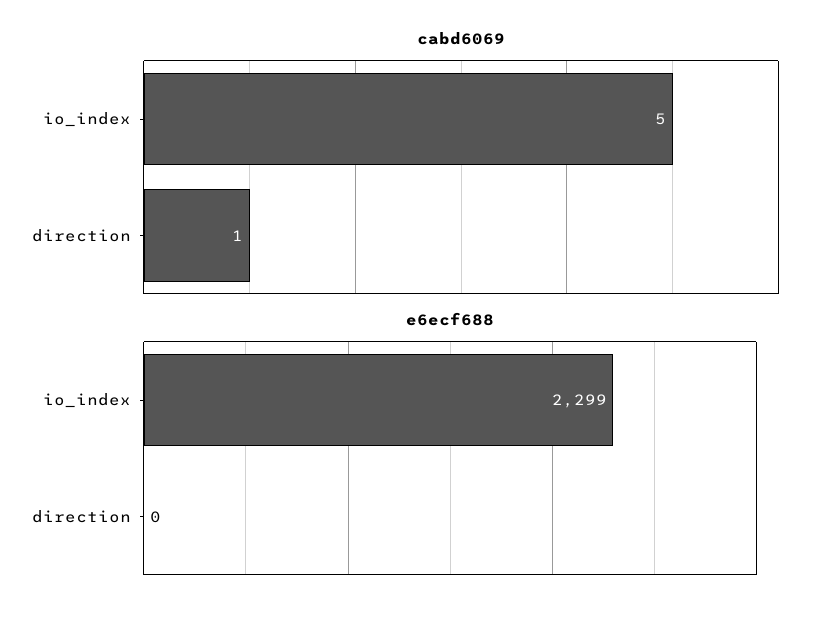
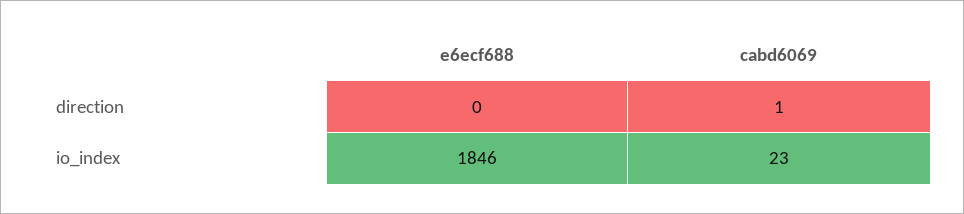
  {
    "cabd6069": {
-     "io_index": 5,
+     "io_index": 23,
      "direction": 1
    },
    "e6ecf688": {
-     "io_index": 2299,
+     "io_index": 1846,
      "direction": 0
    }
  }

